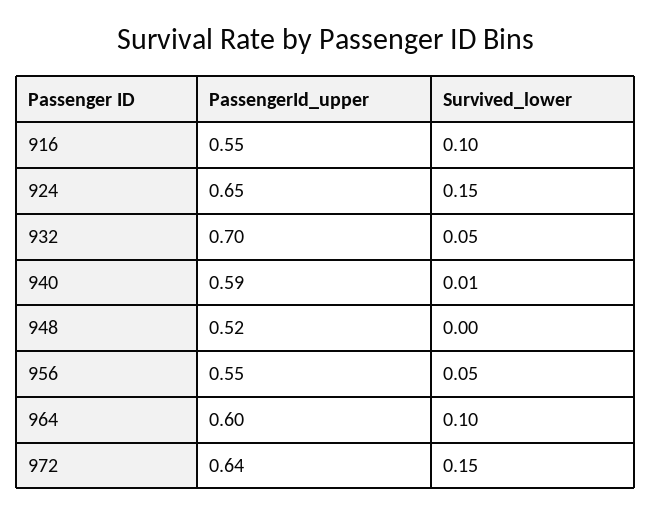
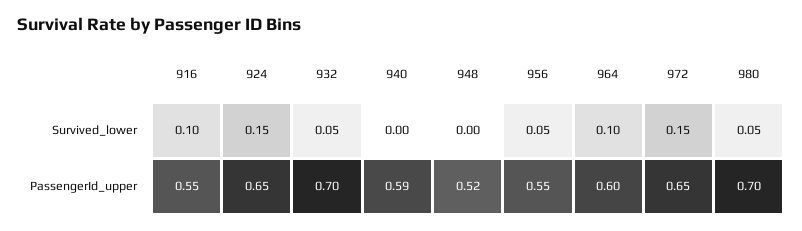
  {
    "PassengerId_upper": {
      "916": 0.55,
      "924": 0.65,
      "932": 0.7,
      "940": 0.59,
      "948": 0.52,
      "956": 0.55,
      "964": 0.6,
-     "972": 0.64
+     "972": 0.65,
+     "980": 0.7
    },
    "Survived_lower": {
      "916": 0.1,
      "924": 0.15,
      "932": 0.05,
-     "940": 0.01,
+     "940": 0,
      "948": 0,
      "956": 0.05,
      "964": 0.1,
-     "972": 0.15
+     "972": 0.15,
+     "980": 0.05
    }
  }

